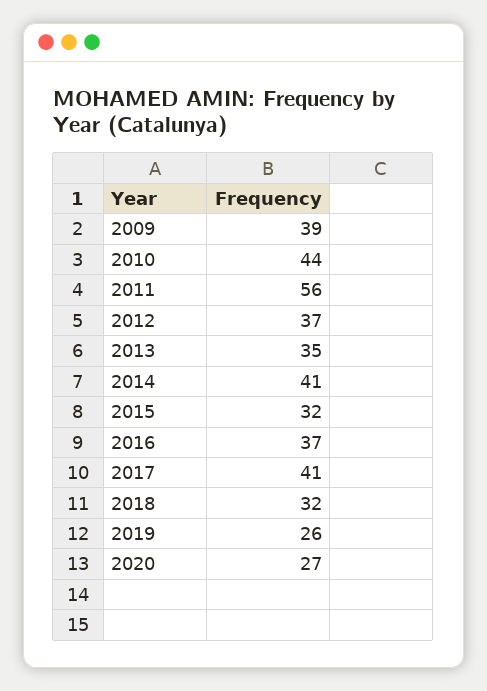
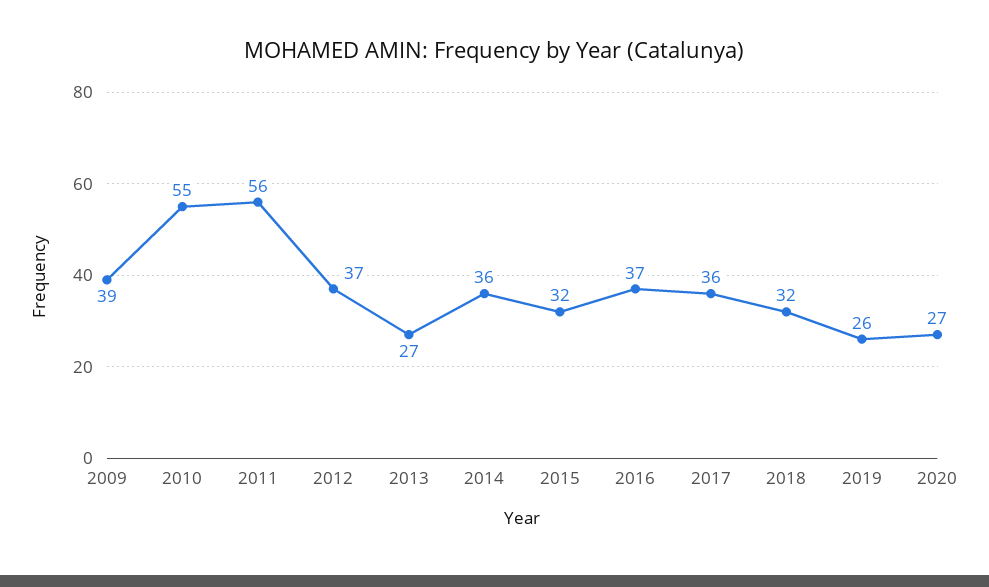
  {
    "2009": 39,
-   "2010": 44,
+   "2010": 55,
    "2011": 56,
    "2012": 37,
-   "2013": 35,
+   "2013": 27,
-   "2014": 41,
+   "2014": 36,
    "2015": 32,
    "2016": 37,
-   "2017": 41,
+   "2017": 36,
    "2018": 32,
    "2019": 26,
    "2020": 27
  }

